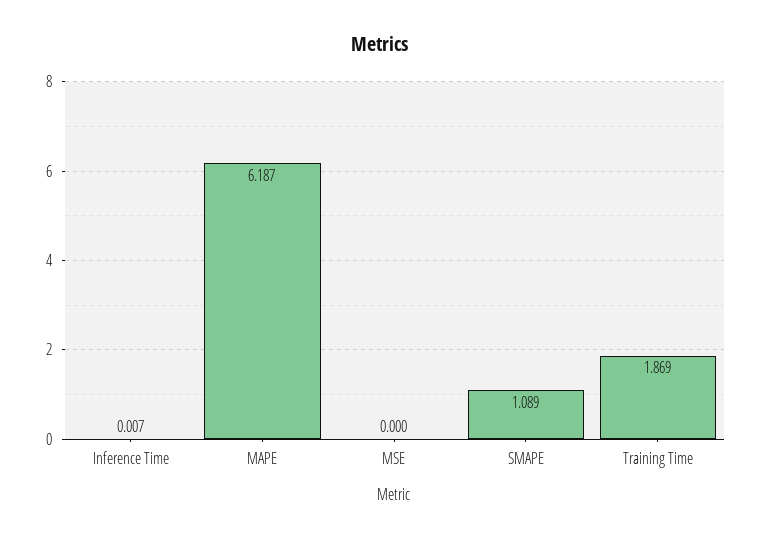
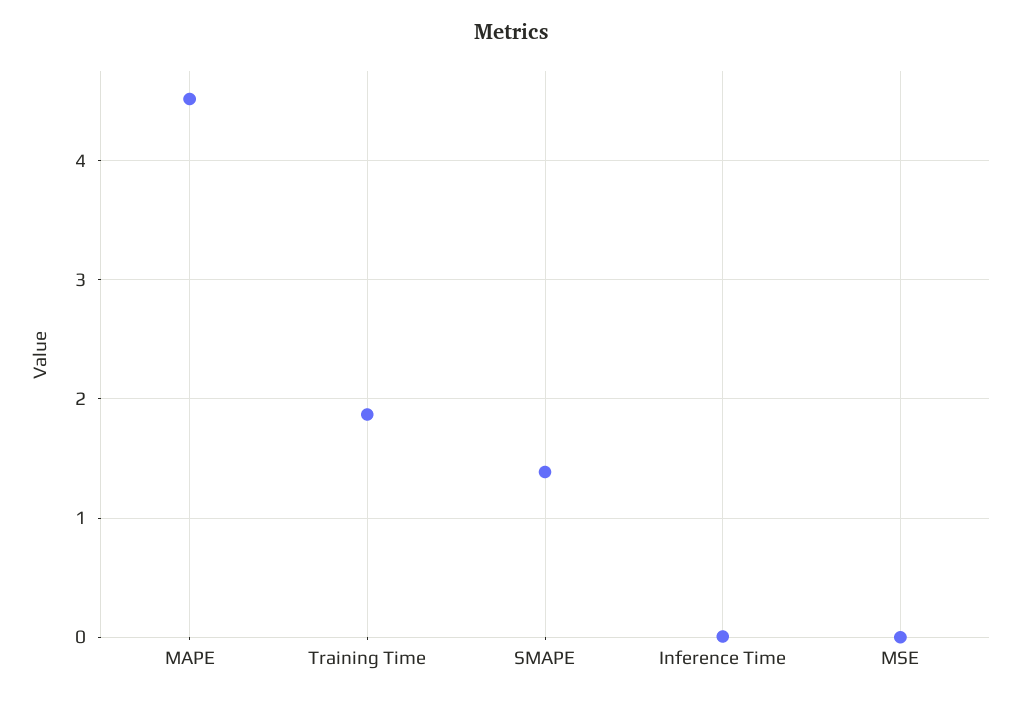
  {
    "Inference Time": 0.007,
-   "MAPE": 6.187,
+   "MAPE": 4.5,
    "MSE": 0,
-   "SMAPE": 1.089,
+   "SMAPE": 1.4,
    "Training Time": 1.869
  }

